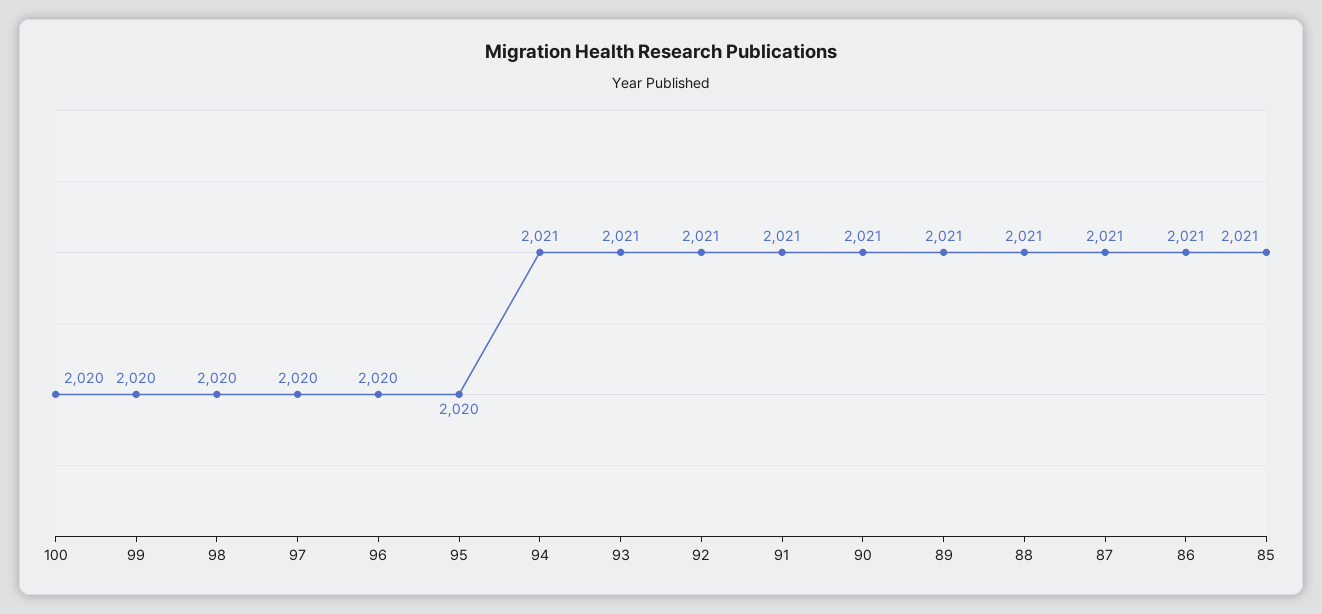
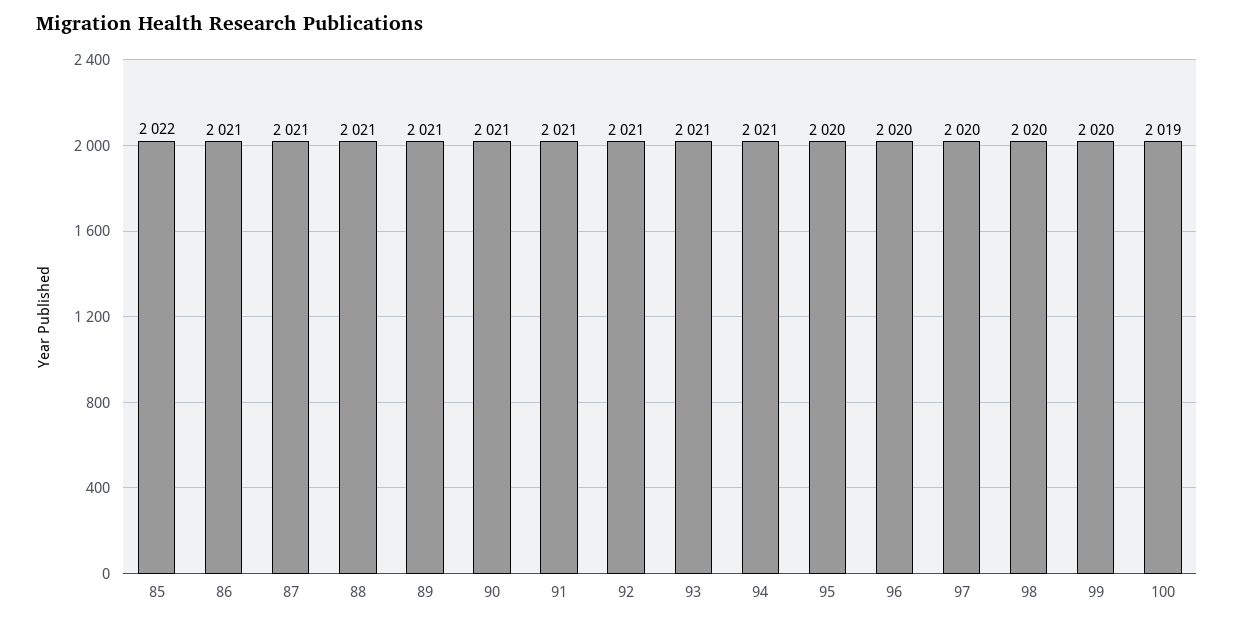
  {
-   "100": 2020,
+   "100": 2019,
    "99": 2020,
    "98": 2020,
    "97": 2020,
    "96": 2020,
    "95": 2020,
    "94": 2021,
    "93": 2021,
    "92": 2021,
    "91": 2021,
    "90": 2021,
    "89": 2021,
    "88": 2021,
    "87": 2021,
    "86": 2021,
-   "85": 2021
+   "85": 2022
  }

